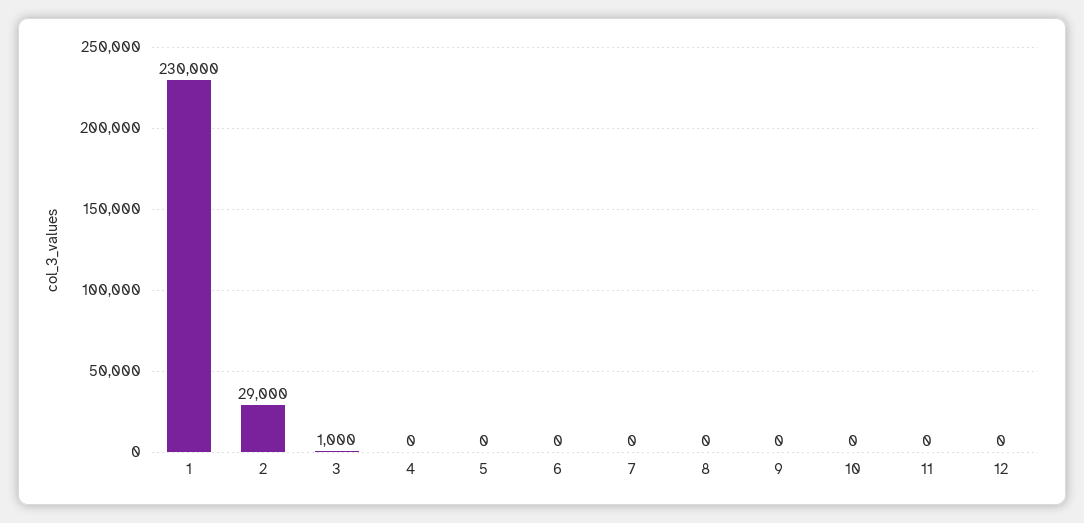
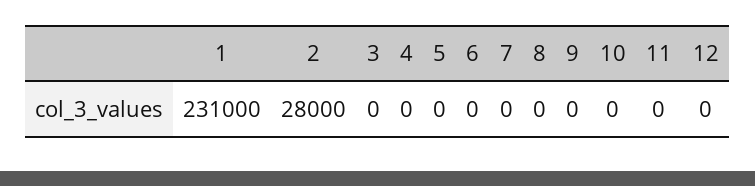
  {
-   "1": 230000,
+   "1": 231000,
-   "2": 29000,
+   "2": 28000,
-   "3": 1000,
+   "3": 0,
    "4": 0,
    "5": 0,
    "6": 0,
    "7": 0,
    "8": 0,
    "9": 0,
    "10": 0,
    "11": 0,
    "12": 0
  }

